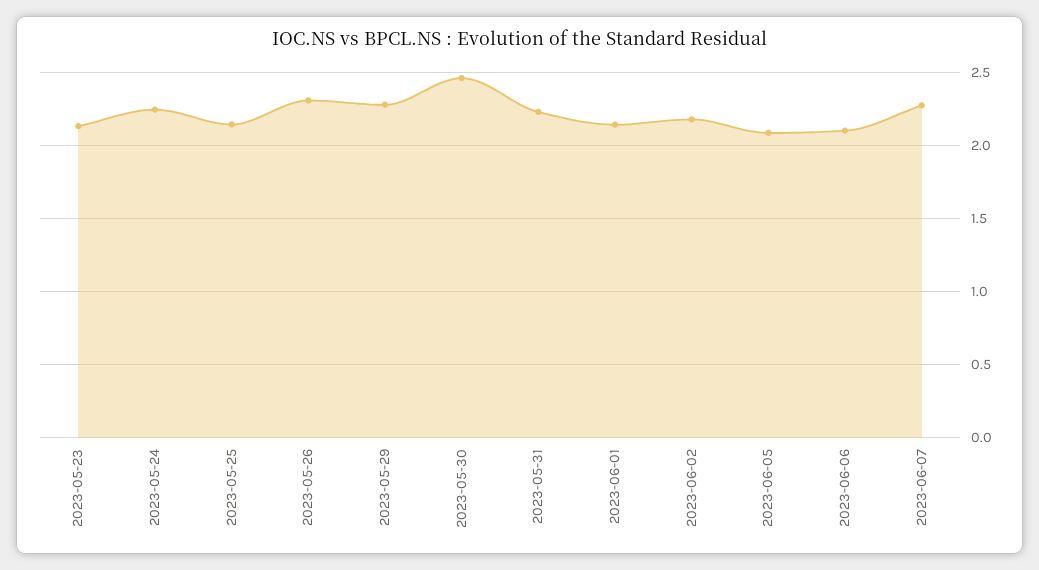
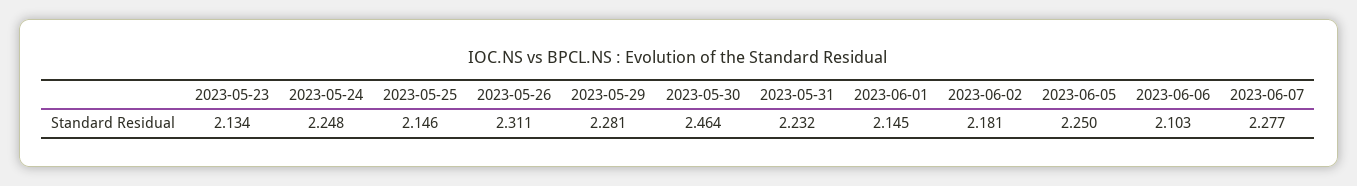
  {
    "2023-05-23": 2.134,
    "2023-05-24": 2.248,
    "2023-05-25": 2.146,
    "2023-05-26": 2.311,
    "2023-05-29": 2.281,
    "2023-05-30": 2.464,
    "2023-05-31": 2.232,
    "2023-06-01": 2.145,
    "2023-06-02": 2.181,
-   "2023-06-05": 2.1,
+   "2023-06-05": 2.25,
    "2023-06-06": 2.103,
    "2023-06-07": 2.277
  }

